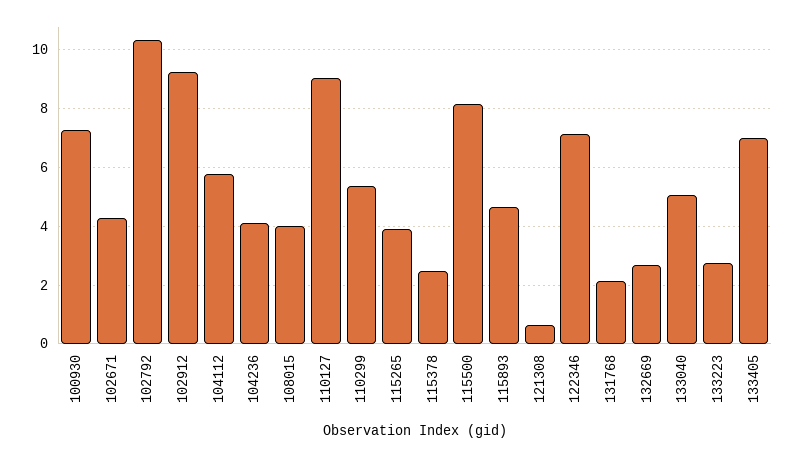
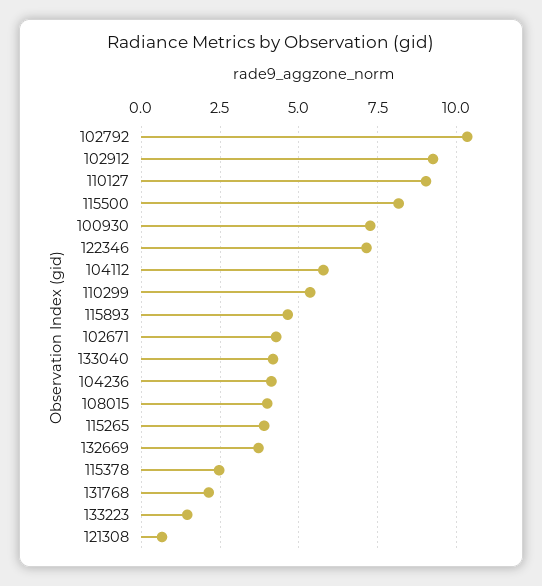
  {
    "100930": 7.25,
    "102671": 4.25,
    "102792": 10.25,
    "102912": 9.25,
    "104112": 5.75,
    "104236": 4.25,
    "108015": 4,
    "110127": 9,
    "110299": 5.25,
    "115265": 4,
    "115378": 2.5,
    "115500": 8.25,
    "115893": 4.75,
    "121308": 0.75,
    "122346": 7.25,
    "131768": 2.25,
-   "132669": 2.75,
+   "132669": 3.75,
-   "133040": 5,
+   "133040": 4.25,
-   "133223": 2.75,
+   "133223": 1.5
-   "133405": 7
  }

